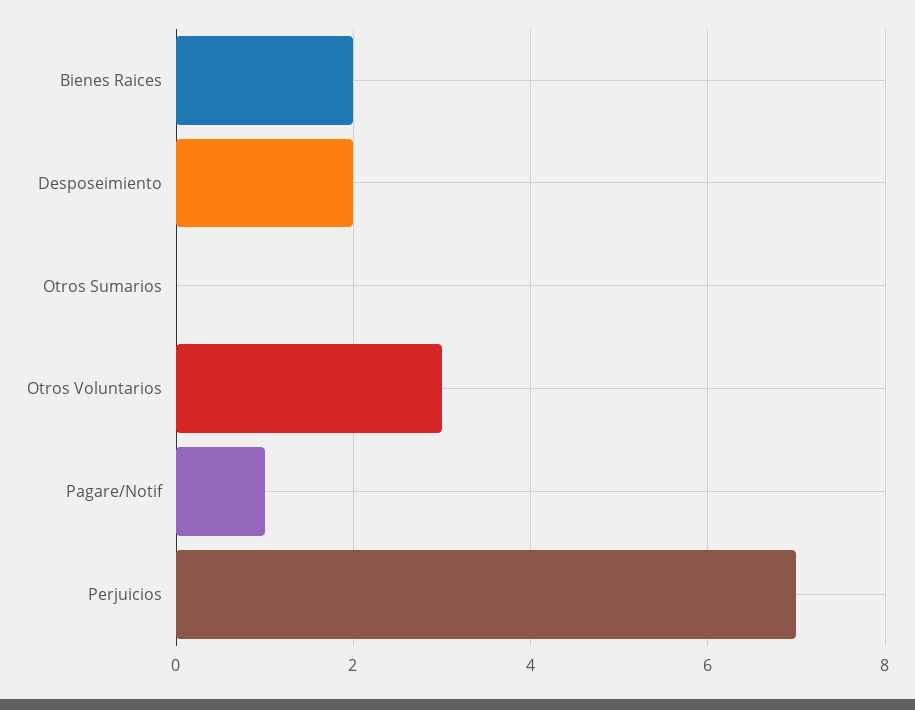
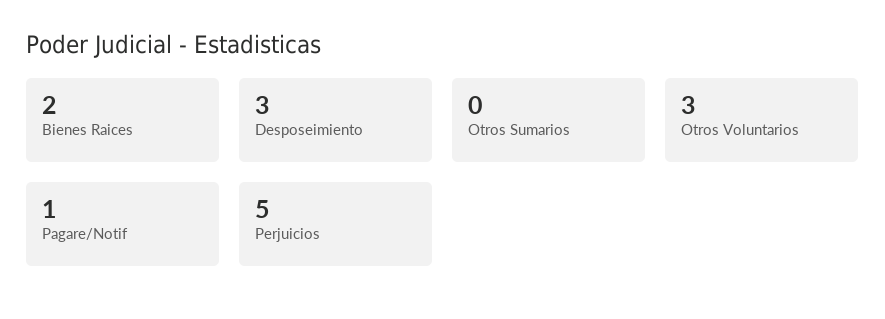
  {
    "Bienes Raices": 2,
-   "Desposeimiento": 2,
+   "Desposeimiento": 3,
    "Otros Sumarios": 0,
    "Otros Voluntarios": 3,
    "Pagare/Notif": 1,
-   "Perjuicios": 7
+   "Perjuicios": 5
  }

